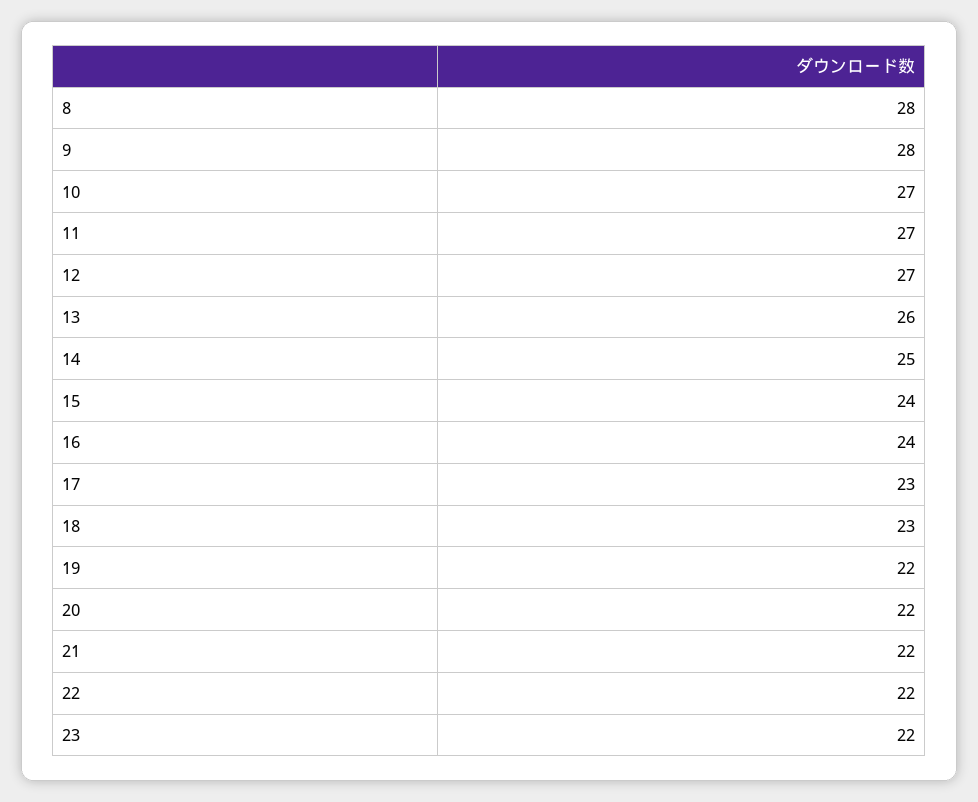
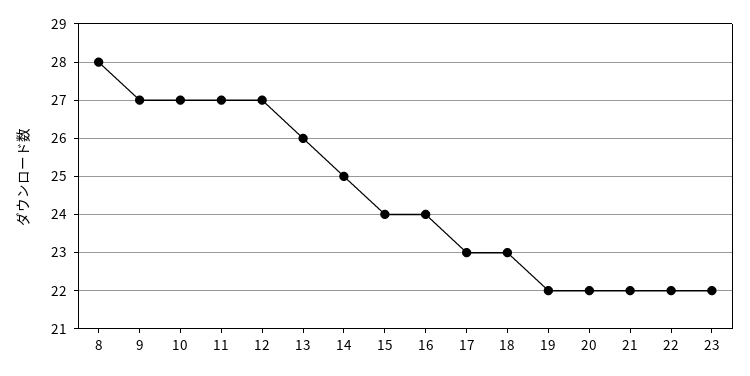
  {
    "8": 28,
-   "9": 28,
+   "9": 27,
    "10": 27,
    "11": 27,
    "12": 27,
    "13": 26,
    "14": 25,
    "15": 24,
    "16": 24,
    "17": 23,
    "18": 23,
    "19": 22,
    "20": 22,
    "21": 22,
    "22": 22,
    "23": 22
  }

